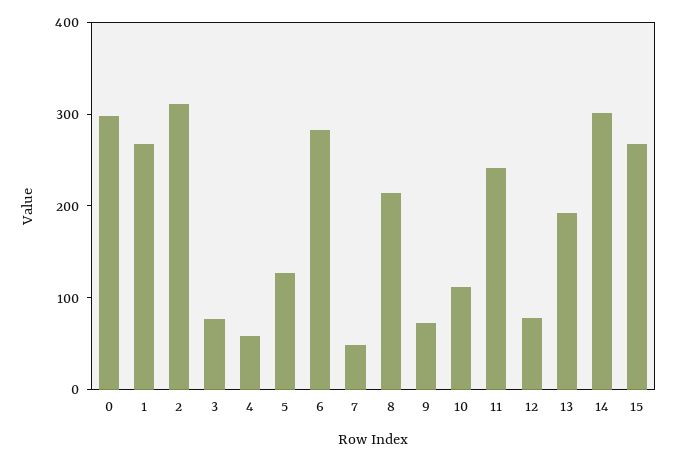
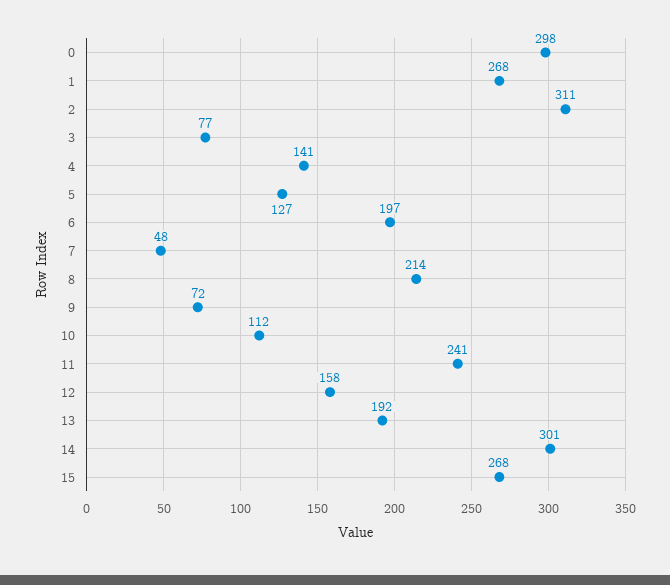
  {
    "0": 298,
    "1": 268,
    "2": 311,
    "3": 77,
-   "4": 60,
+   "4": 141,
    "5": 127,
-   "6": 280,
+   "6": 197,
    "7": 48,
    "8": 214,
    "9": 72,
    "10": 112,
    "11": 241,
-   "12": 80,
+   "12": 158,
    "13": 192,
    "14": 301,
    "15": 268
  }

